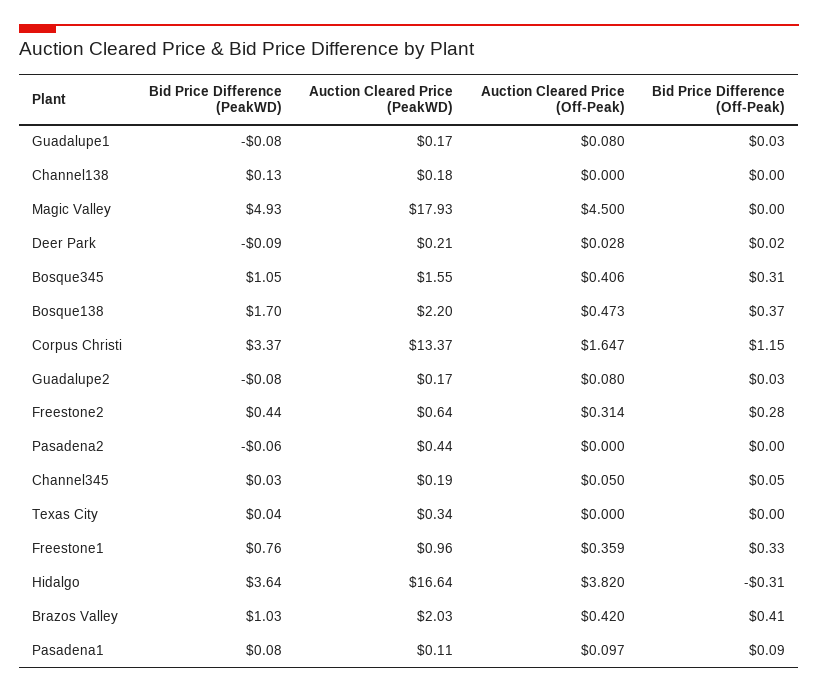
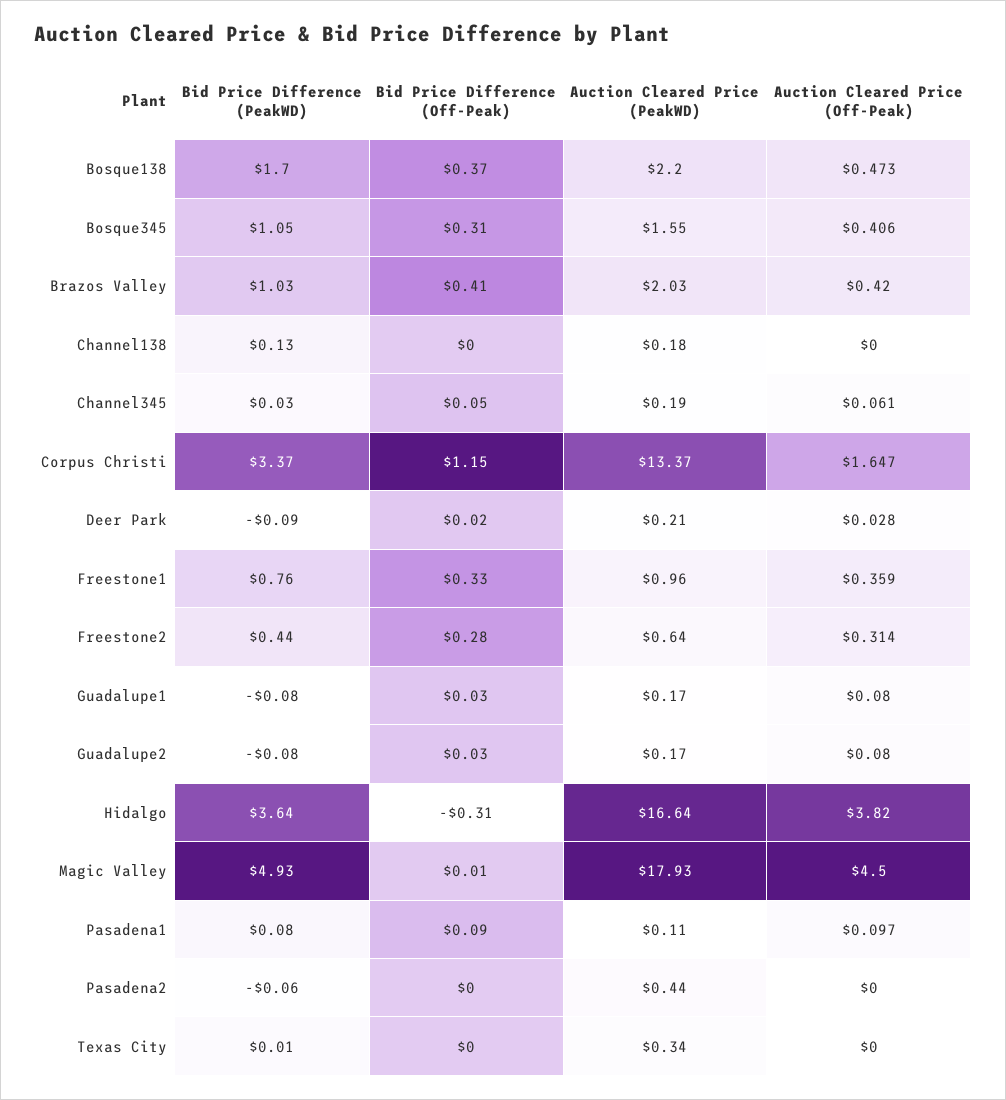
  {
    "Bid Price Difference (PeakWD)": {
      "Guadalupe1": -0.08,
      "Channel138": 0.13,
      "Magic Valley": 4.93,
      "Deer Park": -0.09,
      "Bosque345": 1.05,
      "Bosque138": 1.7,
      "Corpus Christi": 3.37,
      "Guadalupe2": -0.08,
      "Freestone2": 0.44,
      "Pasadena2": -0.06,
      "Channel345": 0.03,
-     "Texas City": 0.04,
+     "Texas City": 0.01,
      "Freestone1": 0.76,
      "Hidalgo": 3.64,
      "Brazos Valley": 1.03,
      "Pasadena1": 0.08
    },
    "Auction Cleared Price (PeakWD)": {
      "Guadalupe1": 0.17,
      "Channel138": 0.18,
      "Magic Valley": 17.93,
      "Deer Park": 0.21,
      "Bosque345": 1.55,
      "Bosque138": 2.2,
      "Corpus Christi": 13.37,
      "Guadalupe2": 0.17,
      "Freestone2": 0.64,
      "Pasadena2": 0.44,
      "Channel345": 0.19,
      "Texas City": 0.34,
      "Freestone1": 0.96,
      "Hidalgo": 16.64,
      "Brazos Valley": 2.03,
      "Pasadena1": 0.11
    },
    "Auction Cleared Price (Off-Peak)": {
      "Guadalupe1": 0.08,
      "Channel138": 0,
      "Magic Valley": 4.5,
      "Deer Park": 0.028,
      "Bosque345": 0.406,
      "Bosque138": 0.473,
      "Corpus Christi": 1.647,
      "Guadalupe2": 0.08,
      "Freestone2": 0.314,
      "Pasadena2": 0,
-     "Channel345": 0.05,
+     "Channel345": 0.061,
      "Texas City": 0,
      "Freestone1": 0.359,
      "Hidalgo": 3.82,
      "Brazos Valley": 0.42,
      "Pasadena1": 0.097
    },
    "Bid Price Difference (Off-Peak)": {
      "Guadalupe1": 0.03,
      "Channel138": 0,
-     "Magic Valley": 0,
+     "Magic Valley": 0.01,
      "Deer Park": 0.02,
      "Bosque345": 0.31,
      "Bosque138": 0.37,
      "Corpus Christi": 1.15,
      "Guadalupe2": 0.03,
      "Freestone2": 0.28,
      "Pasadena2": 0,
      "Channel345": 0.05,
      "Texas City": 0,
      "Freestone1": 0.33,
      "Hidalgo": -0.31,
      "Brazos Valley": 0.41,
      "Pasadena1": 0.09
    }
  }

